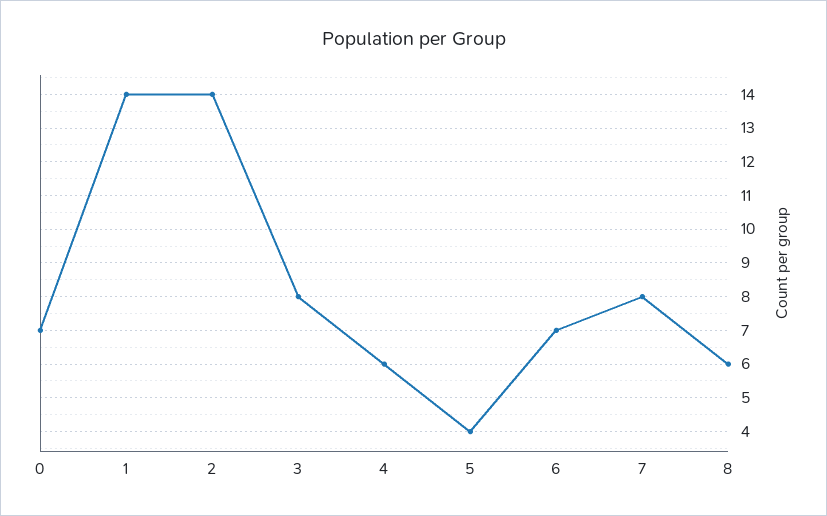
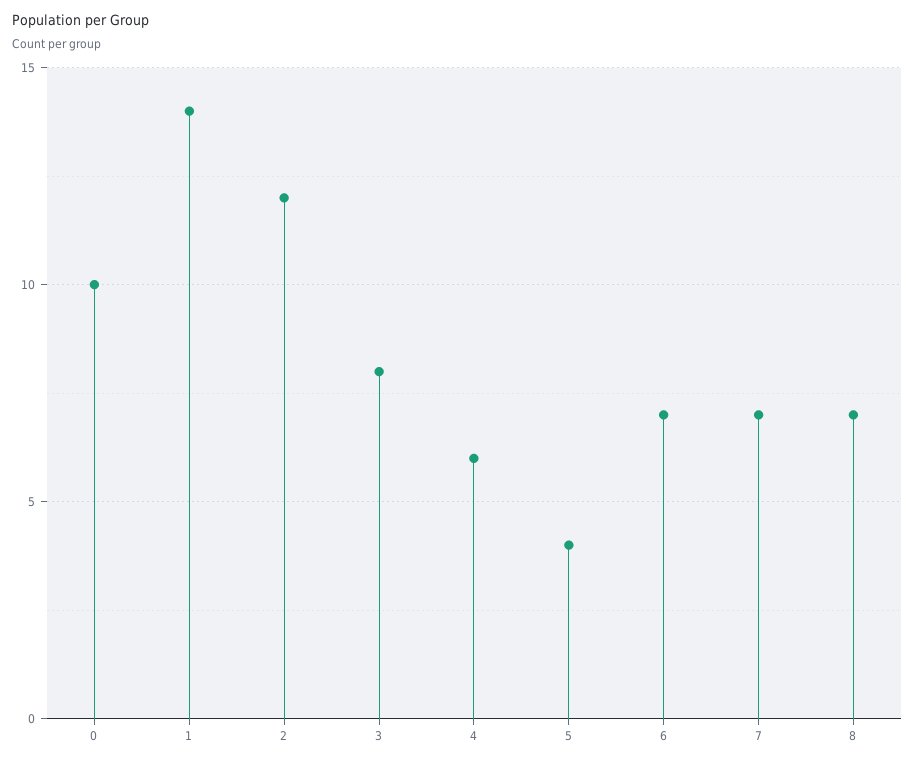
  {
-   "0": 7,
+   "0": 10,
    "1": 14,
-   "2": 14,
+   "2": 12,
    "3": 8,
    "4": 6,
    "5": 4,
    "6": 7,
-   "7": 8,
+   "7": 7,
-   "8": 6
+   "8": 7
  }

